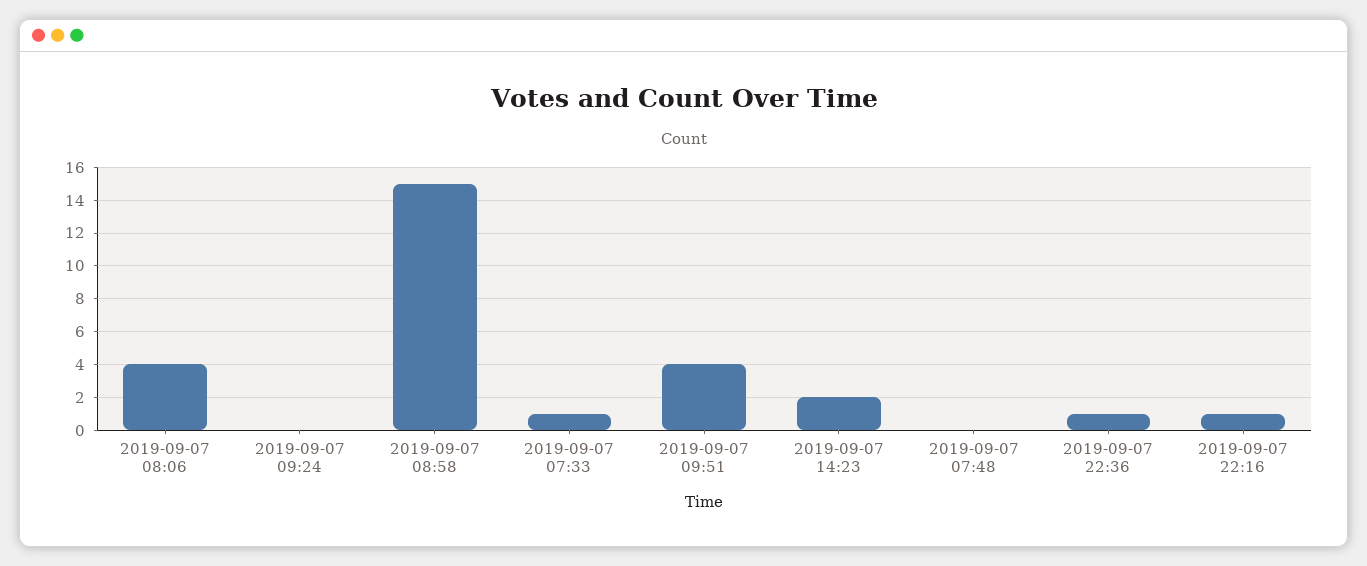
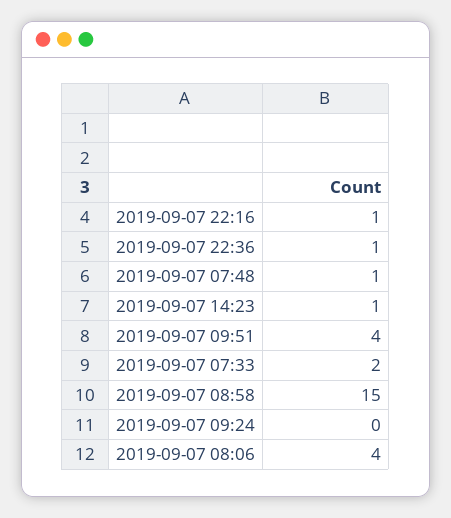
  {
    "2019-09-07 08:06": 4,
    "2019-09-07 09:24": 0,
    "2019-09-07 08:58": 15,
-   "2019-09-07 07:33": 1,
+   "2019-09-07 07:33": 2,
    "2019-09-07 09:51": 4,
-   "2019-09-07 14:23": 2,
+   "2019-09-07 14:23": 1,
-   "2019-09-07 07:48": 0,
+   "2019-09-07 07:48": 1,
    "2019-09-07 22:36": 1,
    "2019-09-07 22:16": 1
  }

